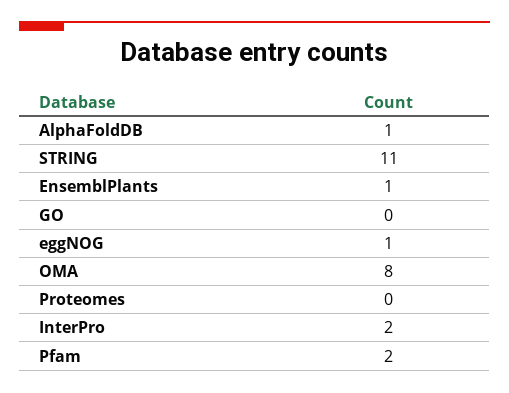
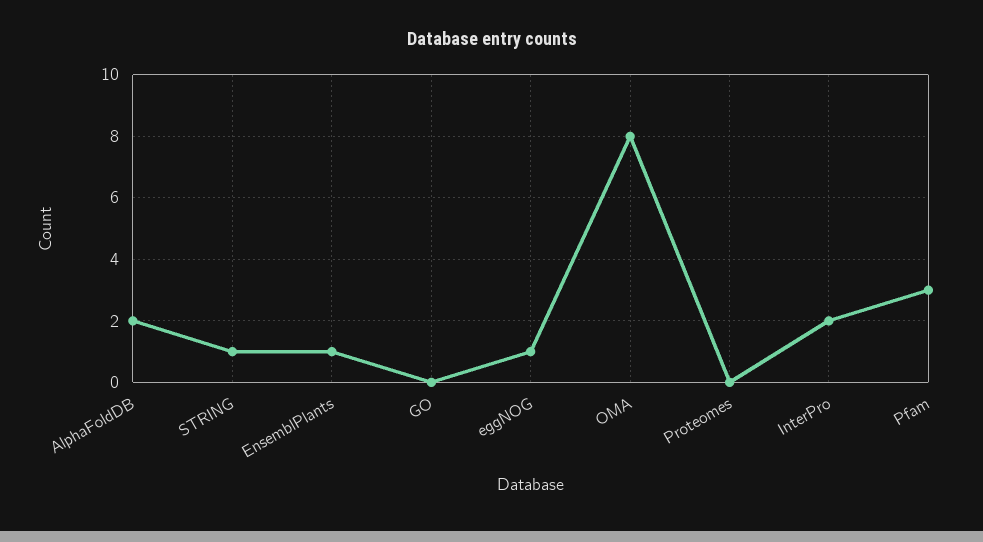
  {
-   "AlphaFoldDB": 1,
+   "AlphaFoldDB": 2,
-   "STRING": 11,
+   "STRING": 1,
    "EnsemblPlants": 1,
    "GO": 0,
    "eggNOG": 1,
    "OMA": 8,
    "Proteomes": 0,
    "InterPro": 2,
-   "Pfam": 2
+   "Pfam": 3
  }

